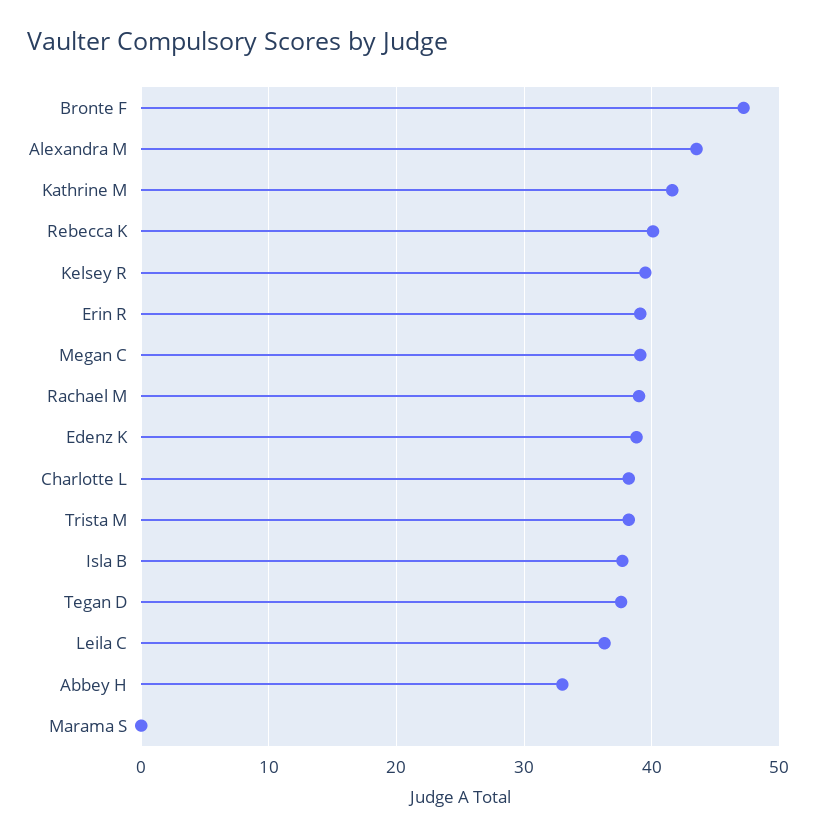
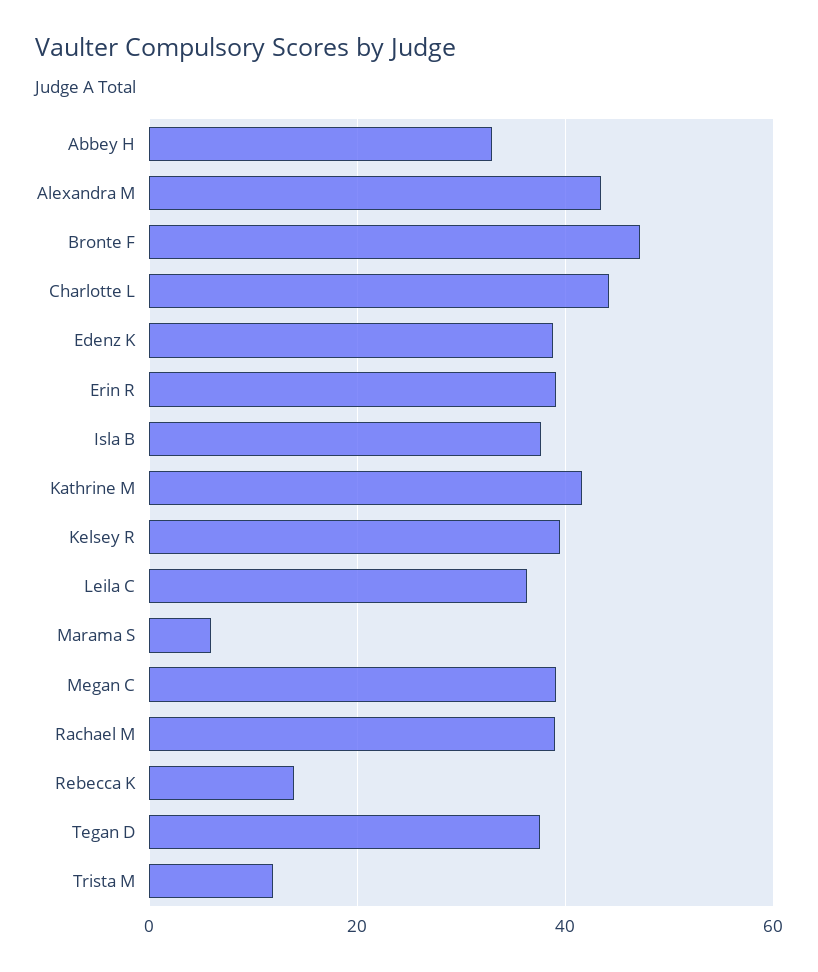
  {
    "Bronte F": 47,
    "Alexandra M": 44,
    "Kathrine M": 42,
-   "Rebecca K": 40,
+   "Rebecca K": 14,
    "Kelsey R": 40,
    "Erin R": 39,
    "Megan C": 39,
    "Rachael M": 39,
    "Edenz K": 39,
-   "Charlotte L": 38,
+   "Charlotte L": 44,
-   "Trista M": 38,
+   "Trista M": 12,
    "Isla B": 38,
    "Tegan D": 38,
    "Leila C": 36,
    "Abbey H": 33,
-   "Marama S": 0
+   "Marama S": 6
  }

